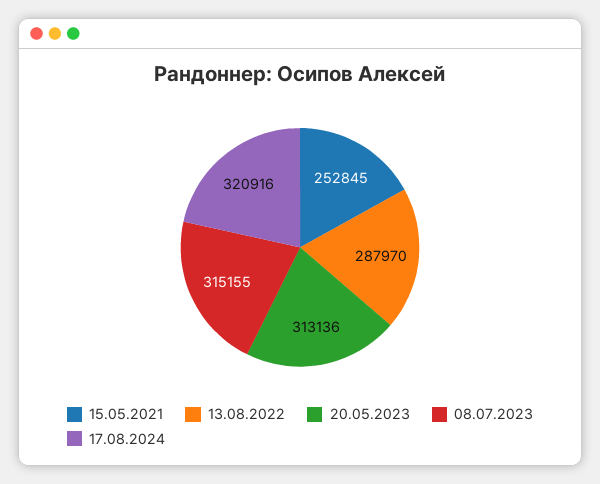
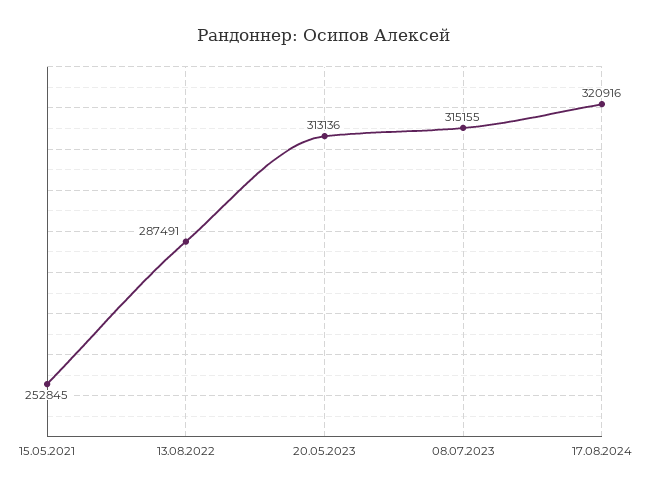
  {
    "15.05.2021": 252845,
-   "13.08.2022": 287970,
+   "13.08.2022": 287491,
    "20.05.2023": 313136,
    "08.07.2023": 315155,
    "17.08.2024": 320916
  }

